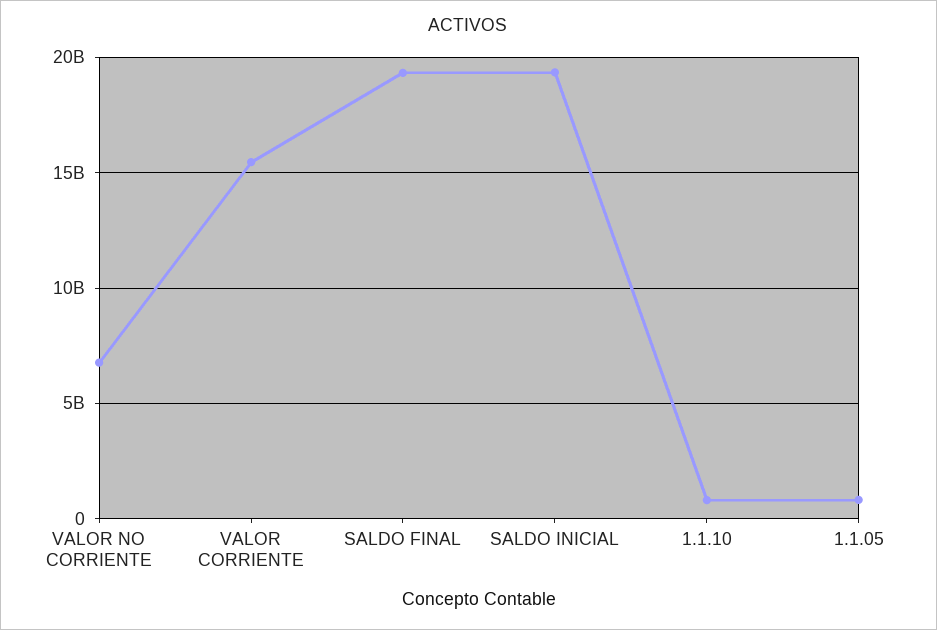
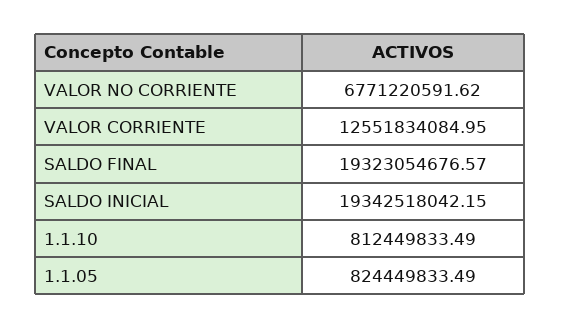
  {
    "VALOR NO CORRIENTE": 6771220591.62,
-   "VALOR CORRIENTE": 15500000000,
+   "VALOR CORRIENTE": 12551834084.95,
    "SALDO FINAL": 19323054676.57,
    "SALDO INICIAL": 19342518042.15,
    "1.1.10": 812449833.49,
    "1.1.05": 824449833.49
  }

